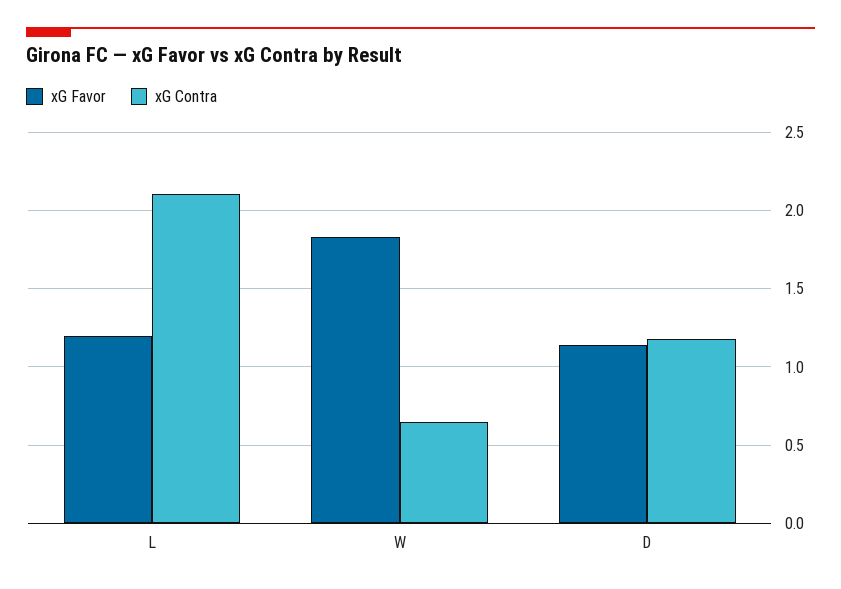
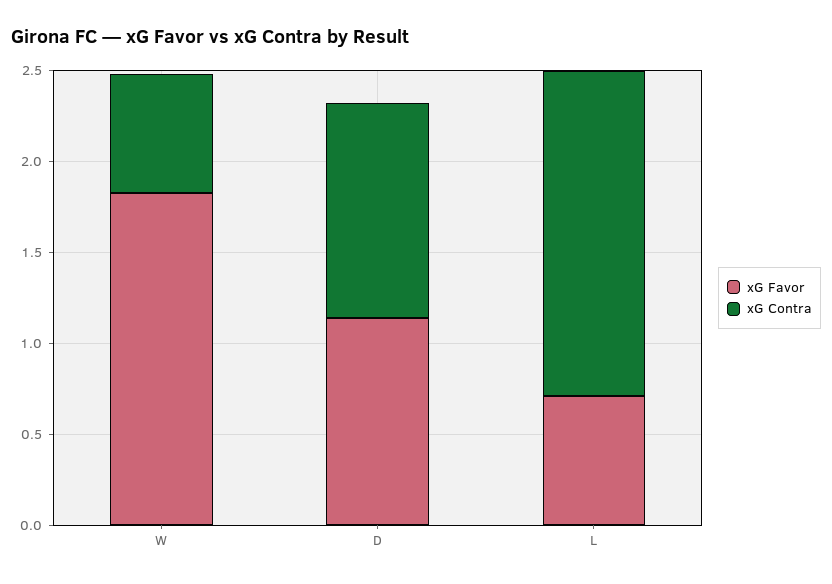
  {
    "xG Favor": {
-     "L": 1.2,
+     "L": 0.7,
      "W": 1.85,
      "D": 1.15
    },
    "xG Contra": {
-     "L": 2.1,
+     "L": 1.8,
      "W": 0.65,
      "D": 1.2
    }
  }

